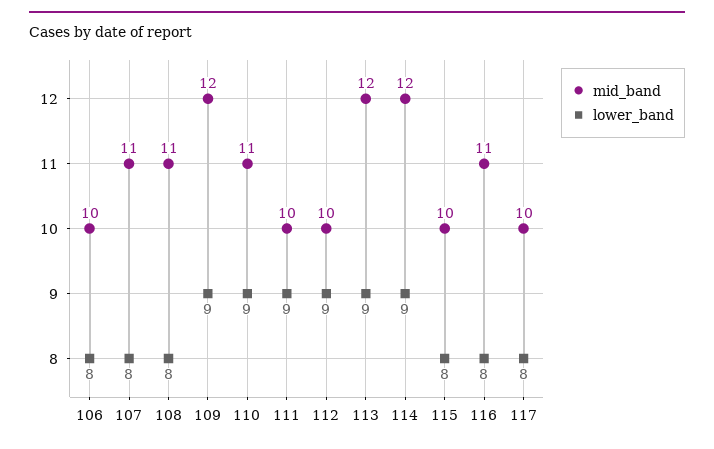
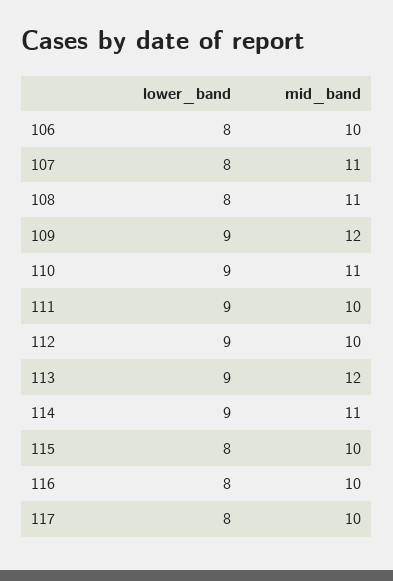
  {
    "mid_band": {
      "106": 10,
      "107": 11,
      "108": 11,
      "109": 12,
      "110": 11,
      "111": 10,
      "112": 10,
      "113": 12,
-     "114": 12,
+     "114": 11,
      "115": 10,
-     "116": 11,
+     "116": 10,
      "117": 10
    },
    "lower_band": {
      "106": 8,
      "107": 8,
      "108": 8,
      "109": 9,
      "110": 9,
      "111": 9,
      "112": 9,
      "113": 9,
      "114": 9,
      "115": 8,
      "116": 8,
      "117": 8
    }
  }

